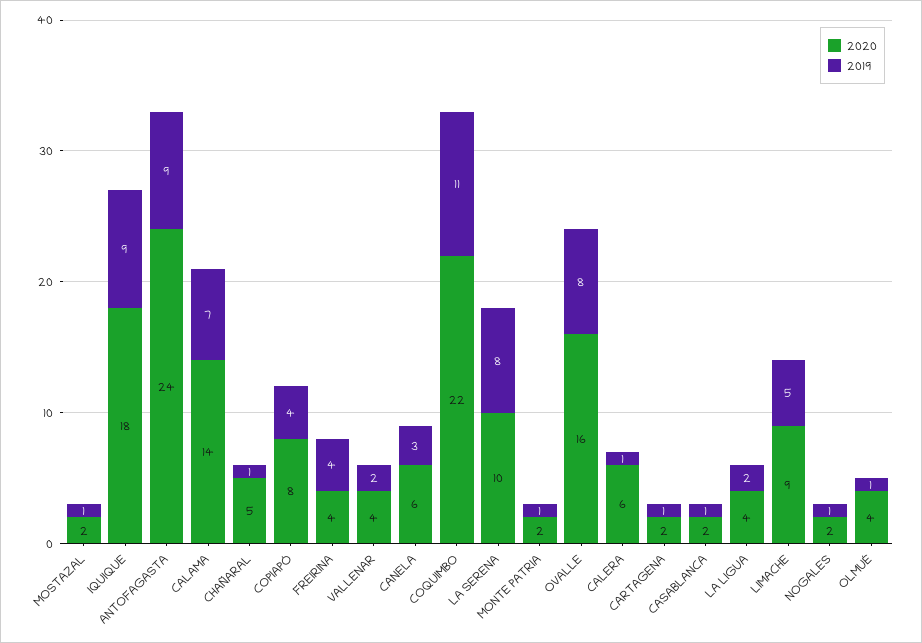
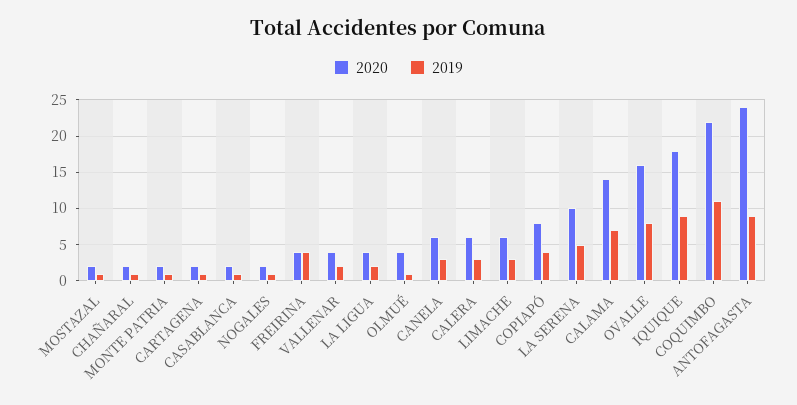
  {
    "2020": {
      "MOSTAZAL": 2,
      "IQUIQUE": 18,
      "ANTOFAGASTA": 24,
      "CALAMA": 14,
-     "CHAÑARAL": 5,
+     "CHAÑARAL": 2,
      "COPIAPÓ": 8,
      "FREIRINA": 4,
      "VALLENAR": 4,
      "CANELA": 6,
      "COQUIMBO": 22,
      "LA SERENA": 10,
      "MONTE PATRIA": 2,
      "OVALLE": 16,
      "CALERA": 6,
      "CARTAGENA": 2,
      "CASABLANCA": 2,
      "LA LIGUA": 4,
-     "LIMACHE": 9,
+     "LIMACHE": 6,
      "NOGALES": 2,
      "OLMUÉ": 4
    },
    "2019": {
      "MOSTAZAL": 1,
      "IQUIQUE": 9,
      "ANTOFAGASTA": 9,
      "CALAMA": 7,
      "CHAÑARAL": 1,
      "COPIAPÓ": 4,
      "FREIRINA": 4,
      "VALLENAR": 2,
      "CANELA": 3,
      "COQUIMBO": 11,
-     "LA SERENA": 8,
+     "LA SERENA": 5,
      "MONTE PATRIA": 1,
      "OVALLE": 8,
-     "CALERA": 1,
+     "CALERA": 3,
      "CARTAGENA": 1,
      "CASABLANCA": 1,
      "LA LIGUA": 2,
-     "LIMACHE": 5,
+     "LIMACHE": 3,
      "NOGALES": 1,
      "OLMUÉ": 1
    }
  }

